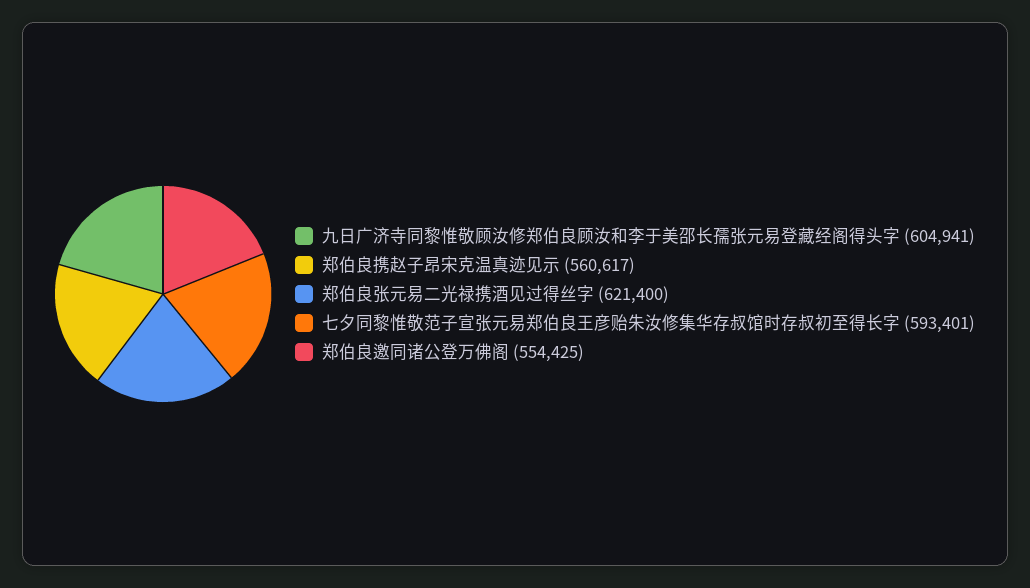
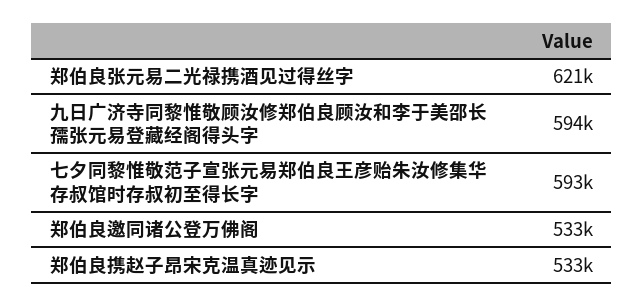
  {
-   "九日广济寺同黎惟敬顾汝修郑伯良顾汝和李于美邵长孺张元易登藏经阁得头字": 604941,
+   "九日广济寺同黎惟敬顾汝修郑伯良顾汝和李于美邵长孺张元易登藏经阁得头字": 594000,
-   "郑伯良携赵子昂宋克温真迹见示": 560617,
+   "郑伯良携赵子昂宋克温真迹见示": 533000,
    "郑伯良张元易二光禄携酒见过得丝字": 621400,
    "七夕同黎惟敬范子宣张元易郑伯良王彦贻朱汝修集华存叔馆时存叔初至得长字": 593401,
-   "郑伯良邀同诸公登万佛阁": 554425
+   "郑伯良邀同诸公登万佛阁": 533000
  }

